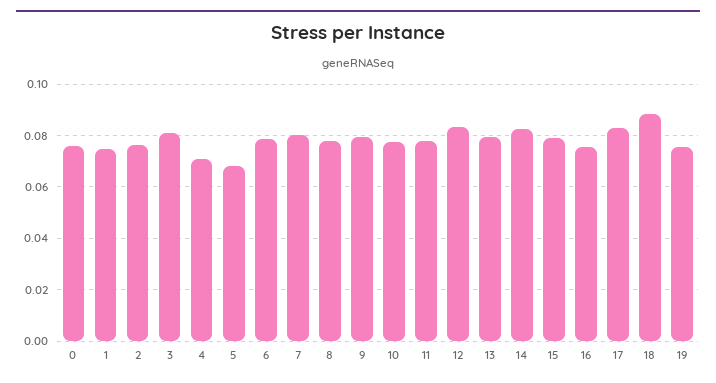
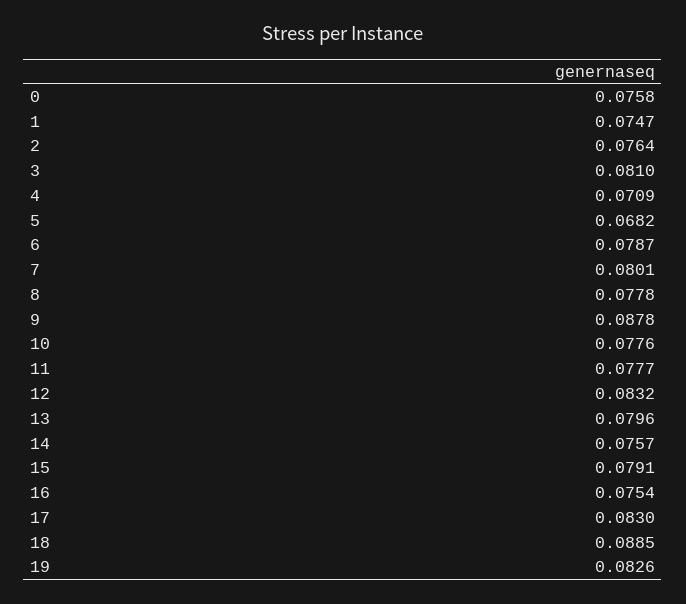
  {
    "0": 0.0758,
    "1": 0.0747,
    "2": 0.0764,
    "3": 0.081,
    "4": 0.0709,
    "5": 0.0682,
    "6": 0.0787,
    "7": 0.0801,
    "8": 0.0778,
-   "9": 0.08,
+   "9": 0.0878,
    "10": 0.0776,
    "11": 0.0777,
    "12": 0.0832,
    "13": 0.0796,
-   "14": 0.0825,
+   "14": 0.0757,
    "15": 0.0791,
    "16": 0.0754,
    "17": 0.083,
    "18": 0.0885,
-   "19": 0.075
+   "19": 0.0826
  }

